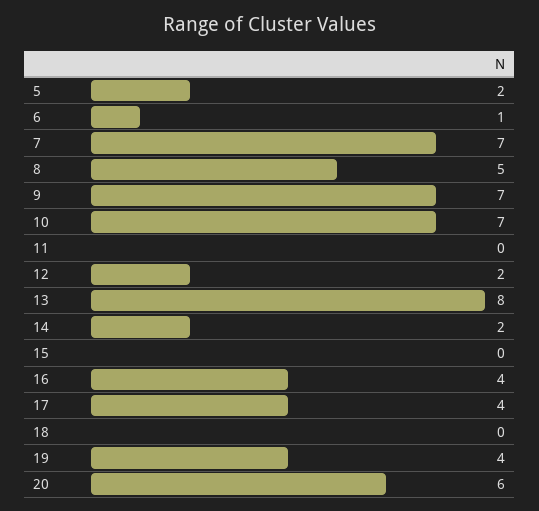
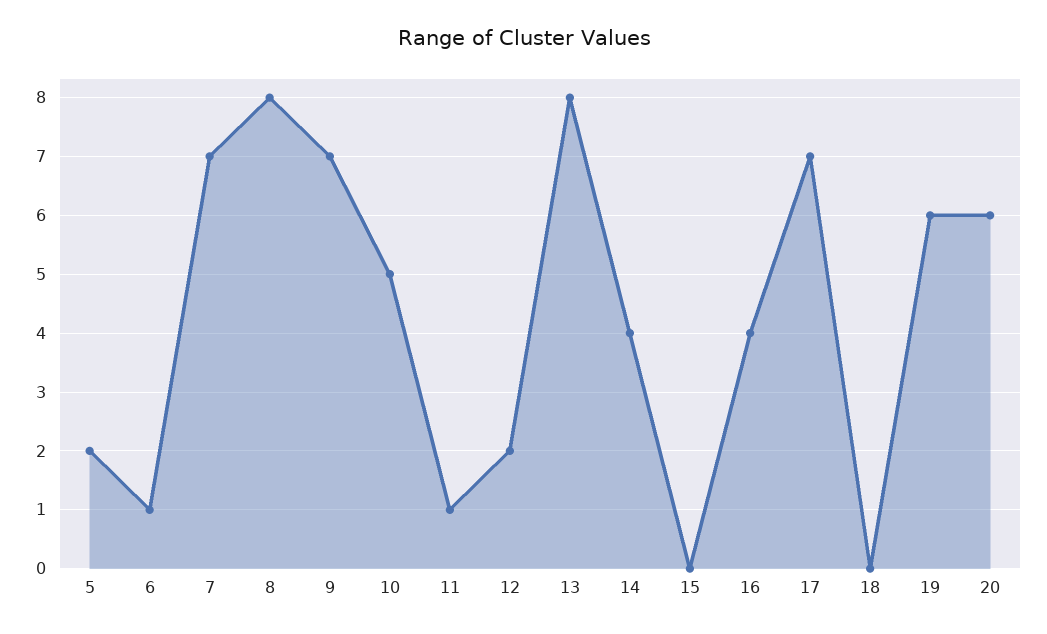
  {
    "5": 2,
    "6": 1,
    "7": 7,
-   "8": 5,
+   "8": 8,
    "9": 7,
-   "10": 7,
+   "10": 5,
-   "11": 0,
+   "11": 1,
    "12": 2,
    "13": 8,
-   "14": 2,
+   "14": 4,
    "15": 0,
    "16": 4,
-   "17": 4,
+   "17": 7,
    "18": 0,
-   "19": 4,
+   "19": 6,
    "20": 6
  }

